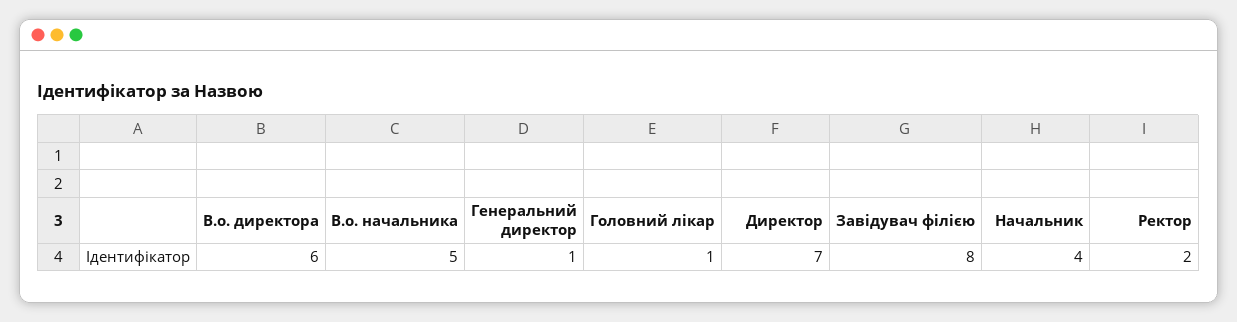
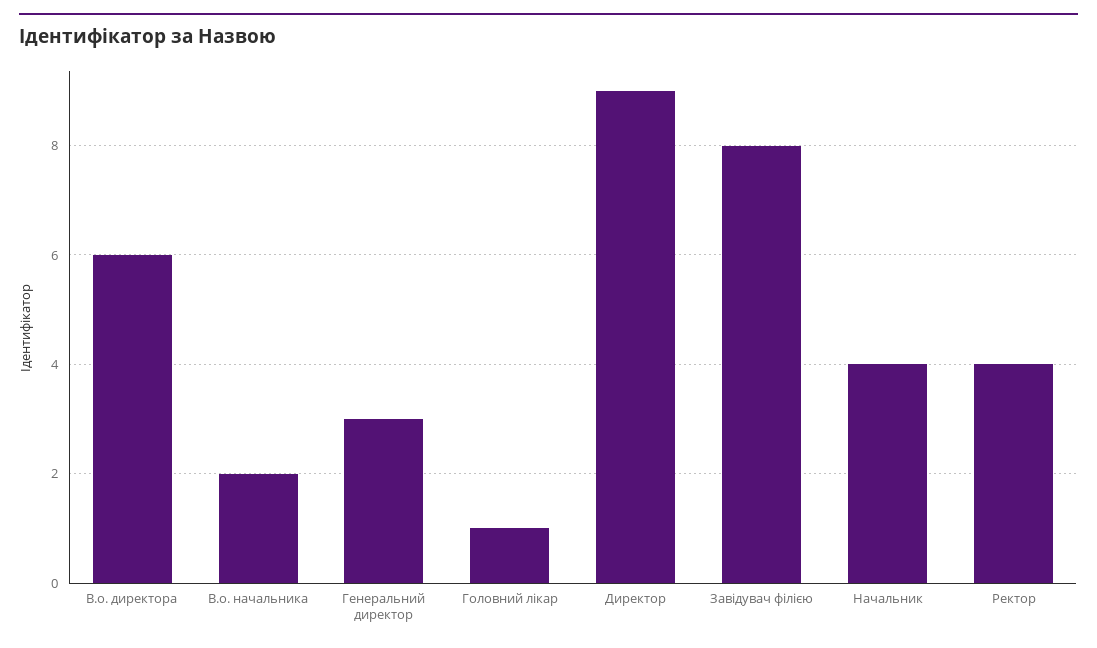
  {
    "В.о. директора": 6,
-   "В.о. начальника": 5,
+   "В.о. начальника": 2,
-   "Генеральний директор": 1,
+   "Генеральний директор": 3,
    "Головний лікар": 1,
-   "Директор": 7,
+   "Директор": 9,
    "Завідувач філією": 8,
    "Начальник": 4,
-   "Ректор": 2
+   "Ректор": 4
  }

